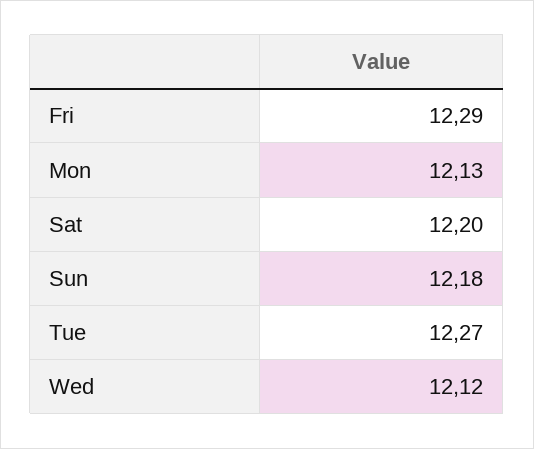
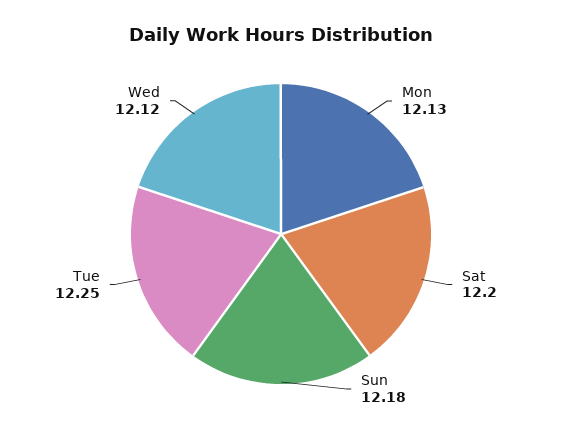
  {
-   "Fri": 12.29,
    "Mon": 12.13,
    "Sat": 12.2,
    "Sun": 12.18,
-   "Tue": 12.27,
+   "Tue": 12.25,
    "Wed": 12.12
  }

